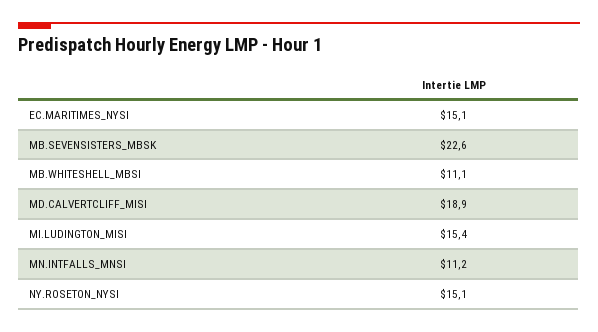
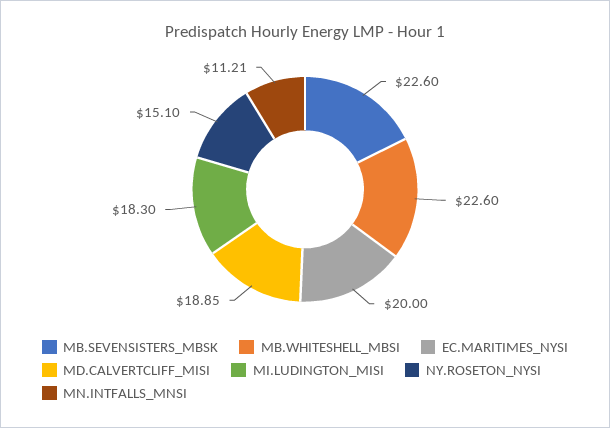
  {
-   "EC.MARITIMES_NYSI": 15.1,
+   "EC.MARITIMES_NYSI": 20,
    "MB.SEVENSISTERS_MBSK": 22.6,
-   "MB.WHITESHELL_MBSI": 11.1,
+   "MB.WHITESHELL_MBSI": 22.6,
    "MD.CALVERTCLIFF_MISI": 18.85,
-   "MI.LUDINGTON_MISI": 15.4,
+   "MI.LUDINGTON_MISI": 18.3,
    "MN.INTFALLS_MNSI": 11.21,
    "NY.ROSETON_NYSI": 15.1
  }

